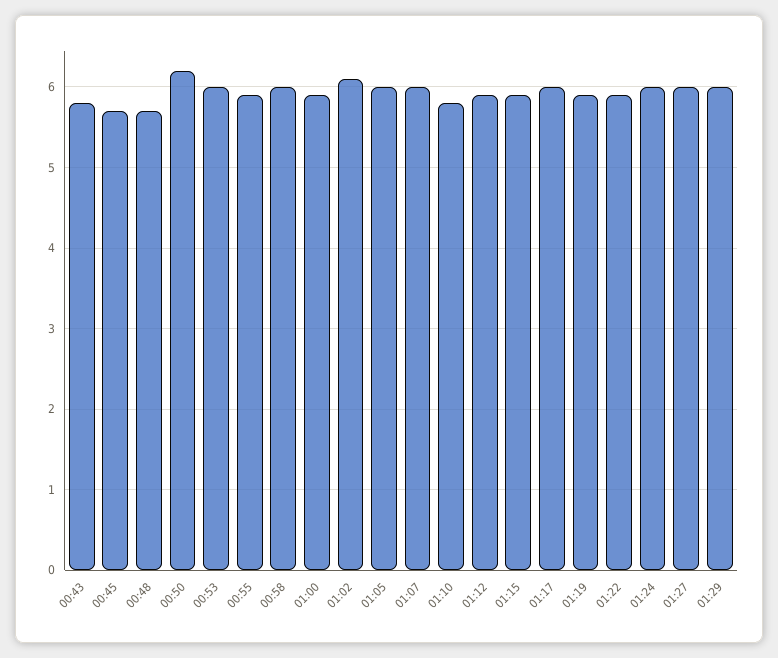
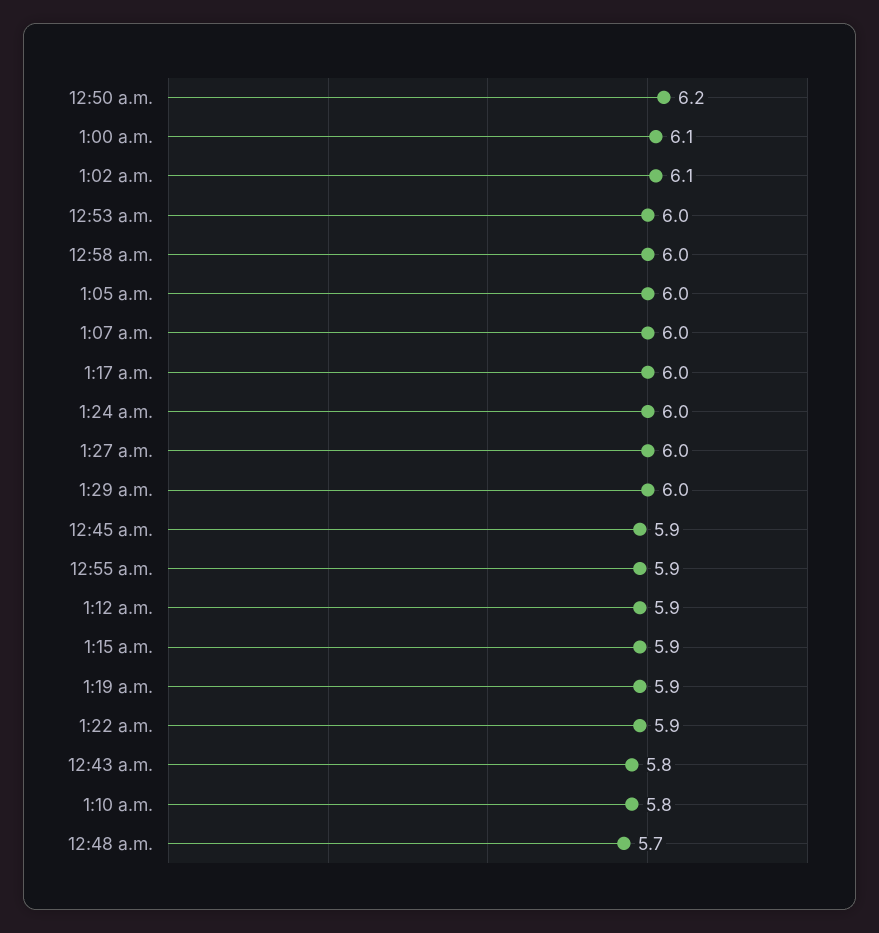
  {
    "00:43": 5.8,
-   "00:45": 5.7,
+   "00:45": 5.9,
    "00:48": 5.7,
    "00:50": 6.2,
    "00:53": 6,
    "00:55": 5.9,
    "00:58": 6,
-   "01:00": 5.9,
+   "01:00": 6.1,
    "01:02": 6.1,
    "01:05": 6,
    "01:07": 6,
    "01:10": 5.8,
    "01:12": 5.9,
    "01:15": 5.9,
    "01:17": 6,
    "01:19": 5.9,
    "01:22": 5.9,
    "01:24": 6,
    "01:27": 6,
    "01:29": 6
  }

